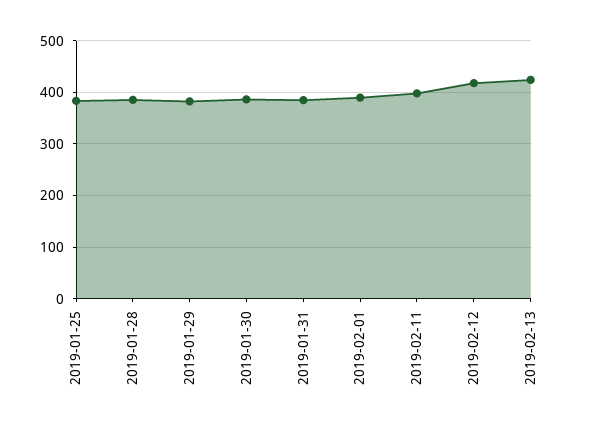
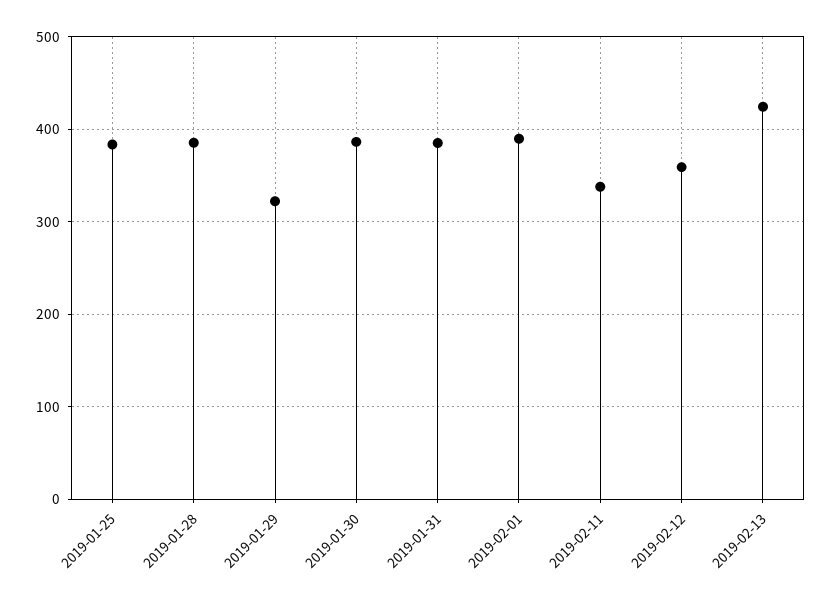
  {
    "2019-01-25": 380,
    "2019-01-28": 390,
-   "2019-01-29": 380,
+   "2019-01-29": 320,
    "2019-01-30": 390,
    "2019-01-31": 390,
    "2019-02-01": 390,
-   "2019-02-11": 400,
+   "2019-02-11": 340,
-   "2019-02-12": 420,
+   "2019-02-12": 360,
    "2019-02-13": 420
  }

